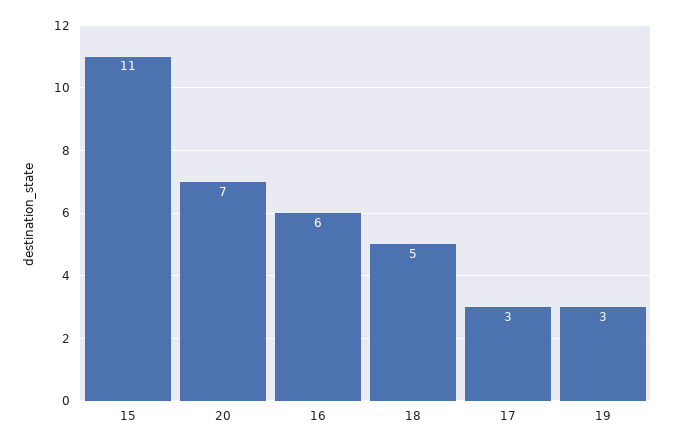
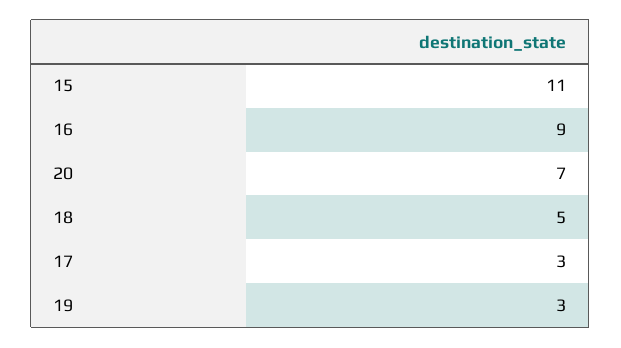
  {
    "15": 11,
    "20": 7,
-   "16": 6,
+   "16": 9,
    "18": 5,
    "17": 3,
    "19": 3
  }

